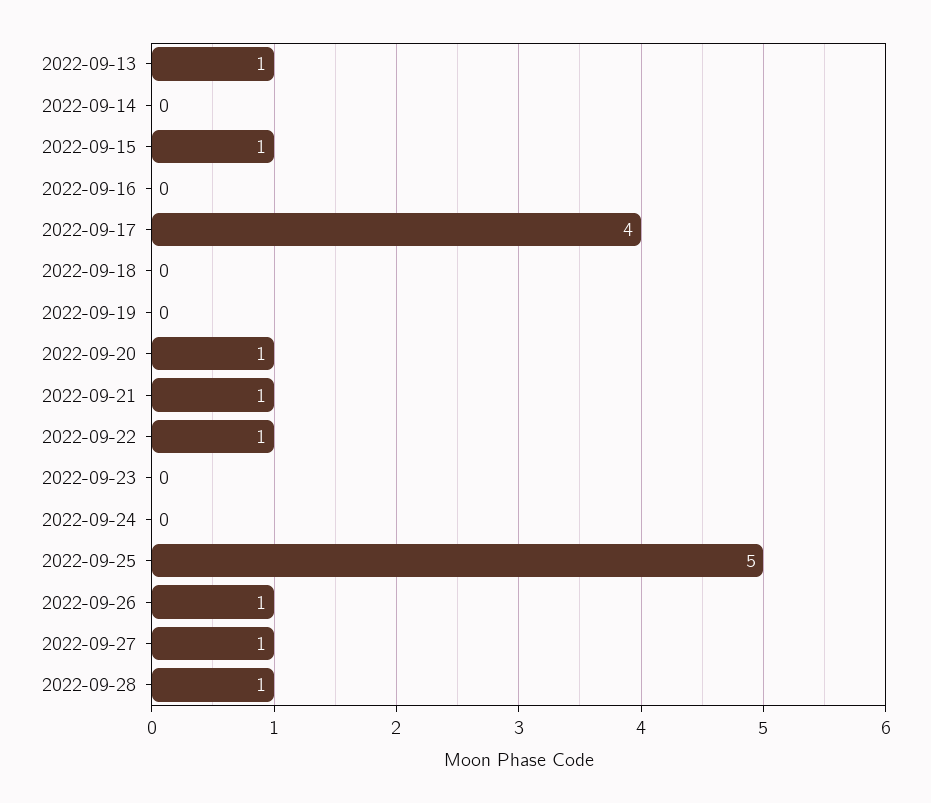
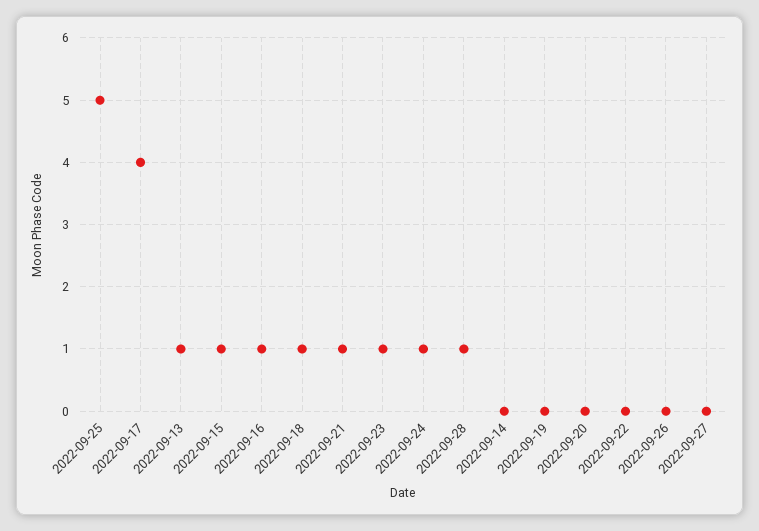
  {
    "2022-09-13": 1,
    "2022-09-14": 0,
    "2022-09-15": 1,
-   "2022-09-16": 0,
+   "2022-09-16": 1,
    "2022-09-17": 4,
-   "2022-09-18": 0,
+   "2022-09-18": 1,
    "2022-09-19": 0,
-   "2022-09-20": 1,
+   "2022-09-20": 0,
    "2022-09-21": 1,
-   "2022-09-22": 1,
+   "2022-09-22": 0,
-   "2022-09-23": 0,
+   "2022-09-23": 1,
-   "2022-09-24": 0,
+   "2022-09-24": 1,
    "2022-09-25": 5,
-   "2022-09-26": 1,
+   "2022-09-26": 0,
-   "2022-09-27": 1,
+   "2022-09-27": 0,
    "2022-09-28": 1
  }

